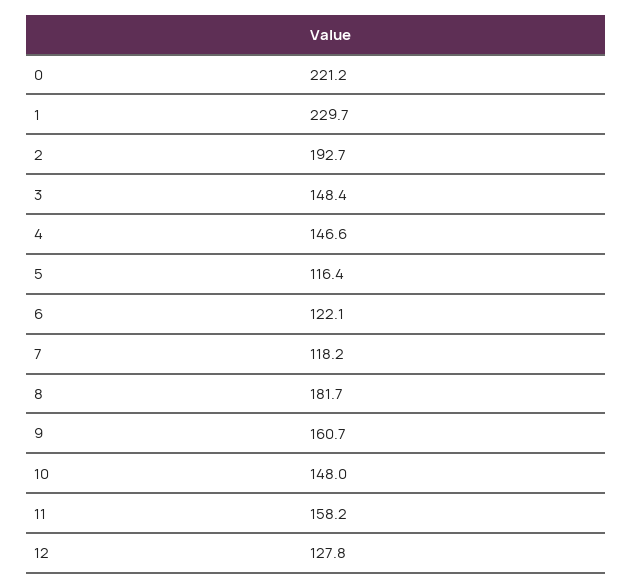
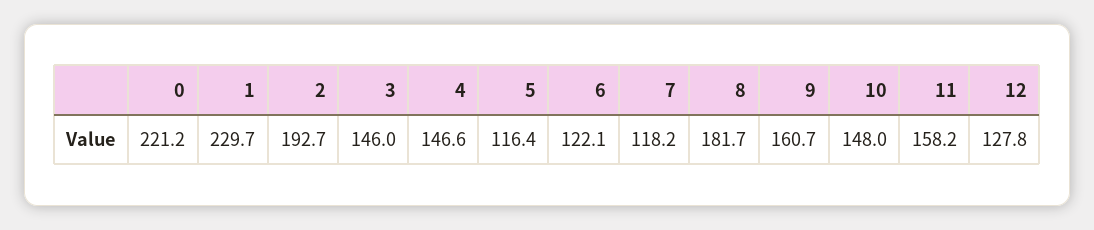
  {
    "0": 221.2,
    "1": 229.7,
    "2": 192.7,
-   "3": 148.4,
+   "3": 146,
    "4": 146.6,
    "5": 116.4,
    "6": 122.1,
    "7": 118.2,
    "8": 181.7,
    "9": 160.7,
    "10": 148,
    "11": 158.2,
    "12": 127.8
  }

